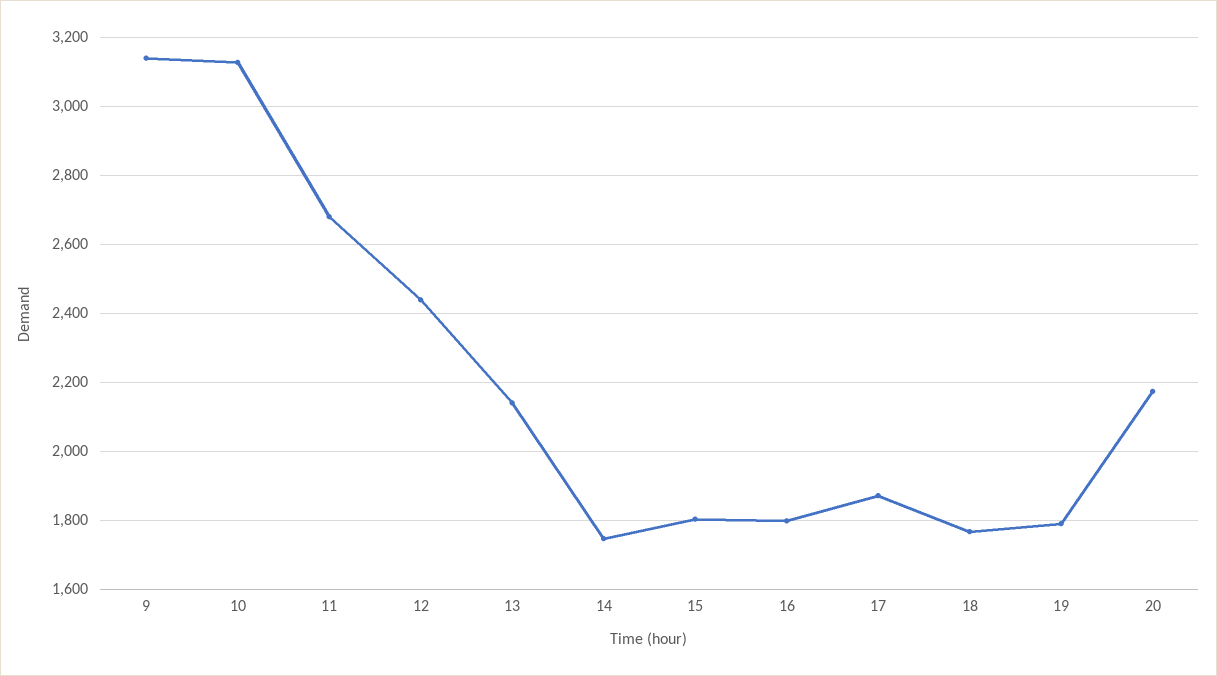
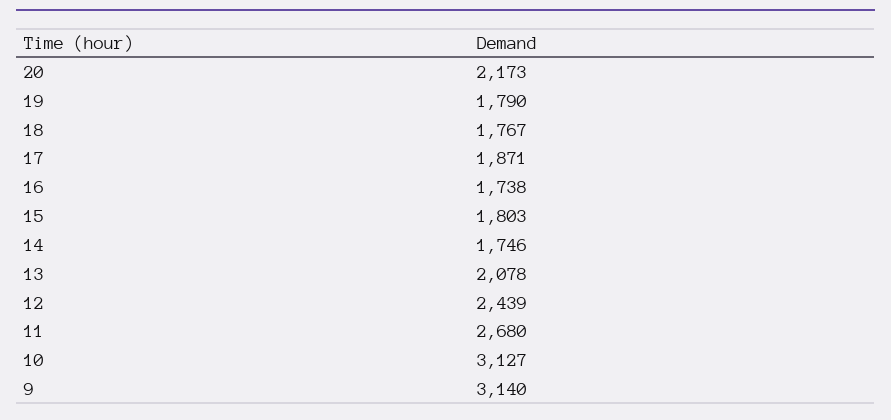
  {
    "9": 3140,
    "10": 3127,
    "11": 2680,
    "12": 2439,
-   "13": 2140,
+   "13": 2078,
    "14": 1746,
    "15": 1803,
-   "16": 1800,
+   "16": 1738,
    "17": 1871,
    "18": 1767,
    "19": 1790,
    "20": 2173
  }

